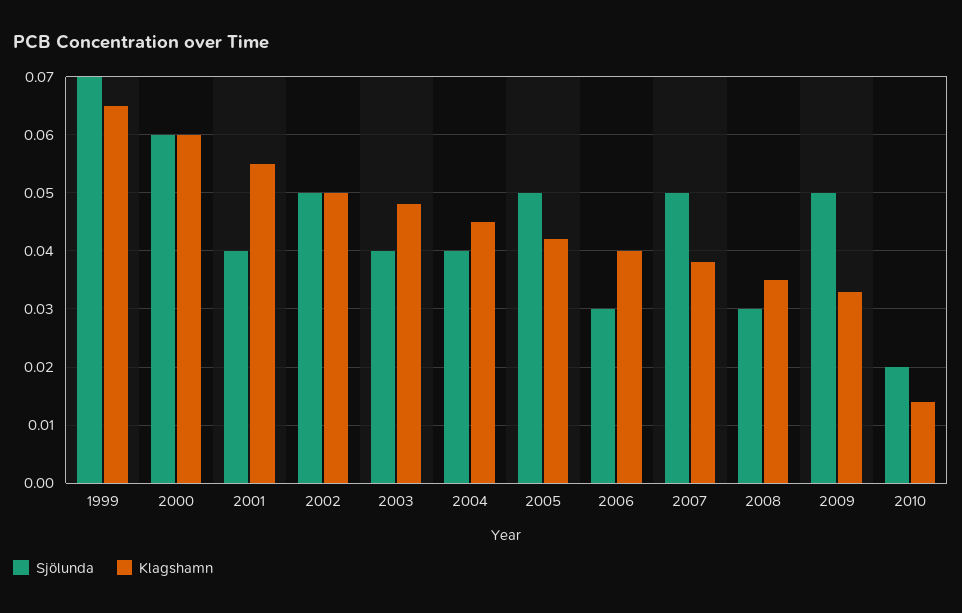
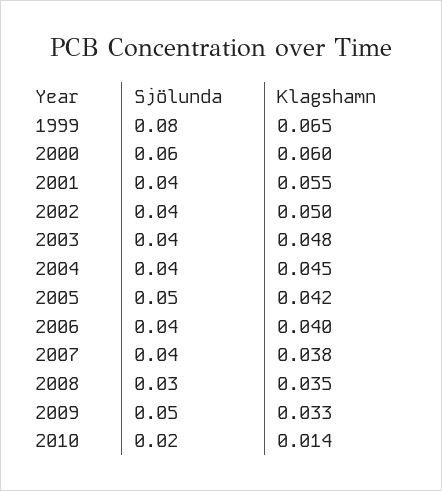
  {
    "Sjölunda": {
-     "1999": 0.07,
+     "1999": 0.08,
      "2000": 0.06,
      "2001": 0.04,
-     "2002": 0.05,
+     "2002": 0.04,
      "2003": 0.04,
      "2004": 0.04,
      "2005": 0.05,
-     "2006": 0.03,
+     "2006": 0.04,
-     "2007": 0.05,
+     "2007": 0.04,
      "2008": 0.03,
      "2009": 0.05,
      "2010": 0.02
    },
    "Klagshamn": {
      "1999": 0.065,
      "2000": 0.06,
      "2001": 0.055,
      "2002": 0.05,
      "2003": 0.048,
      "2004": 0.045,
      "2005": 0.042,
      "2006": 0.04,
      "2007": 0.038,
      "2008": 0.035,
      "2009": 0.033,
      "2010": 0.014
    }
  }

